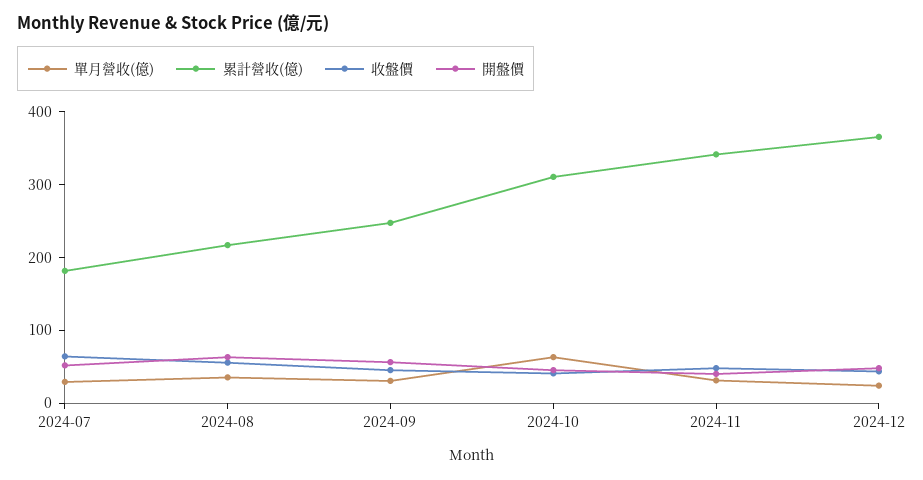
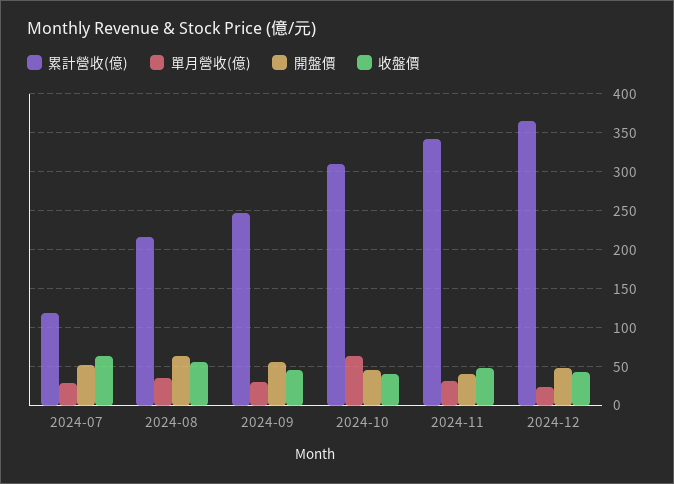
  {
    "單月營收(億)": {
      "2024-07": 30,
      "2024-08": 40,
      "2024-09": 30,
      "2024-10": 60,
      "2024-11": 30,
      "2024-12": 20
    },
    "累計營收(億)": {
-     "2024-07": 180,
+     "2024-07": 120,
      "2024-08": 220,
      "2024-09": 250,
      "2024-10": 310,
      "2024-11": 340,
      "2024-12": 370
    },
    "收盤價": {
      "2024-07": 60,
      "2024-08": 60,
      "2024-09": 50,
      "2024-10": 40,
      "2024-11": 50,
      "2024-12": 40
    },
    "開盤價": {
      "2024-07": 50,
      "2024-08": 60,
      "2024-09": 60,
      "2024-10": 50,
      "2024-11": 40,
      "2024-12": 50
    }
  }

